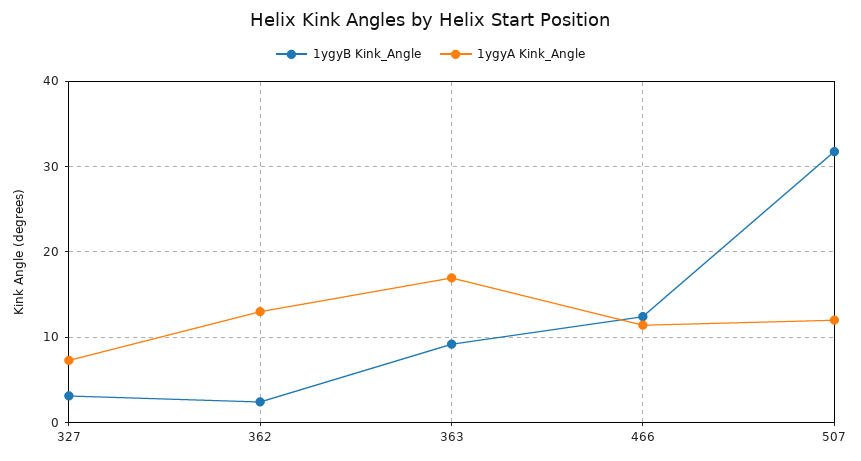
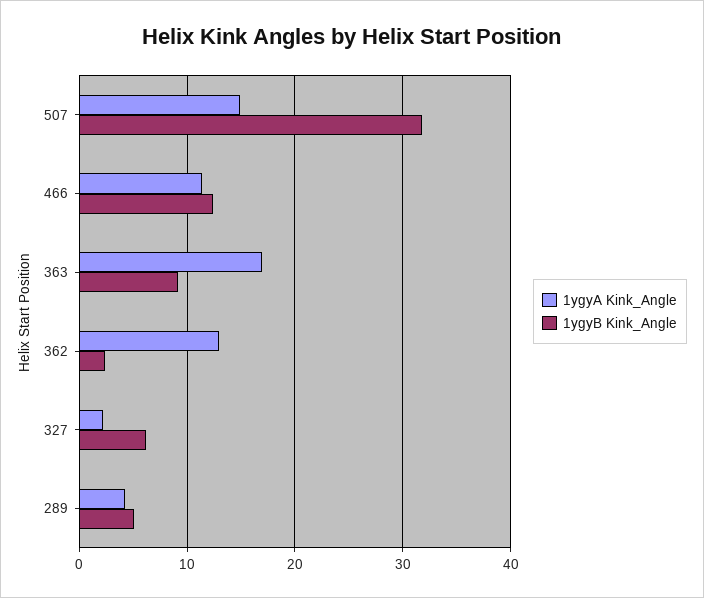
  {
    "1ygyB Kink_Angle": {
-     "327": 3,
+     "327": 6,
      "362": 2,
      "363": 9,
      "466": 12,
-     "507": 32
+     "507": 32,
+     "289": 5
    },
    "1ygyA Kink_Angle": {
-     "327": 7,
+     "327": 2,
      "362": 13,
      "363": 17,
      "466": 11,
-     "507": 12
+     "507": 15,
+     "289": 4
    }
  }

